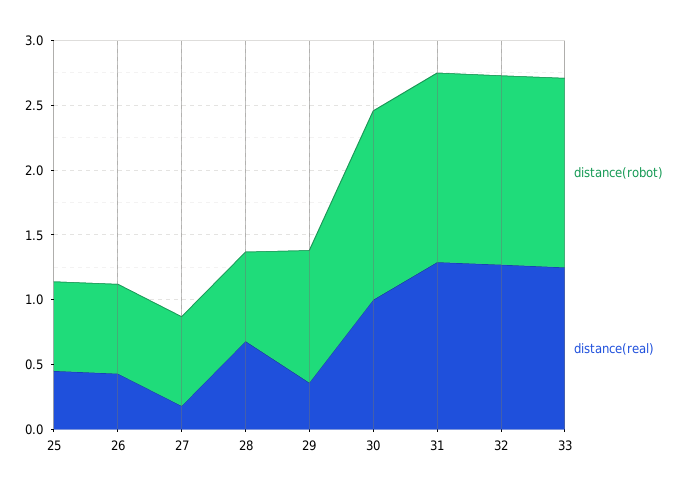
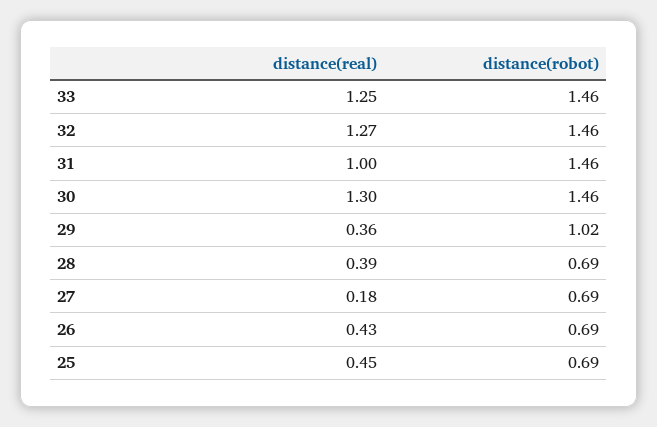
  {
    "distance(robot)": {
      "25": 0.69,
      "26": 0.69,
      "27": 0.69,
      "28": 0.69,
      "29": 1.02,
      "30": 1.46,
      "31": 1.46,
      "32": 1.46,
      "33": 1.46
    },
    "distance(real)": {
      "25": 0.45,
      "26": 0.43,
      "27": 0.18,
-     "28": 0.7,
+     "28": 0.39,
      "29": 0.36,
-     "30": 1,
+     "30": 1.3,
-     "31": 1.3,
+     "31": 1,
      "32": 1.27,
      "33": 1.25
    }
  }

